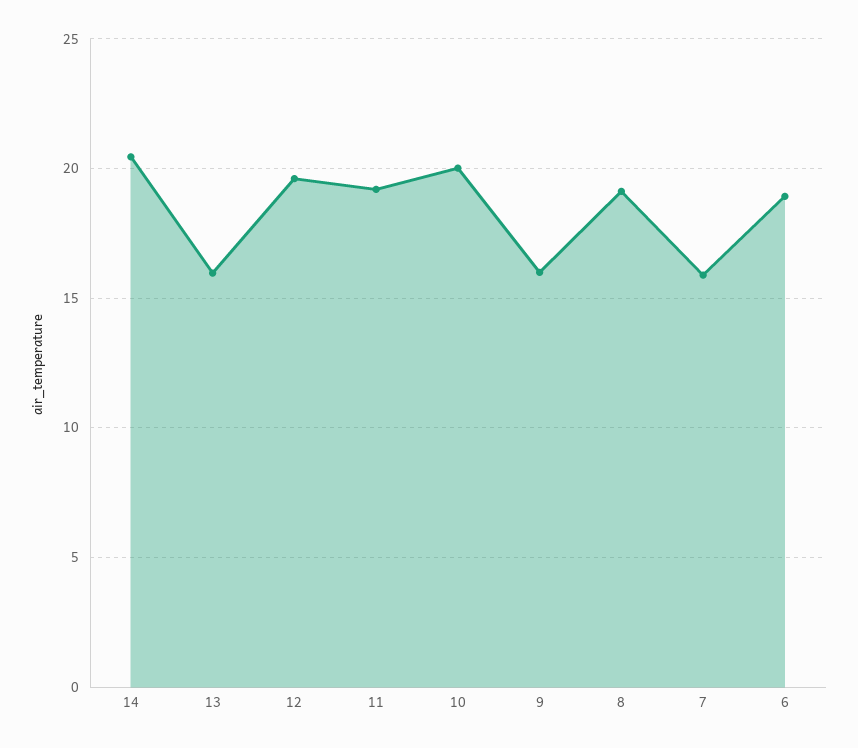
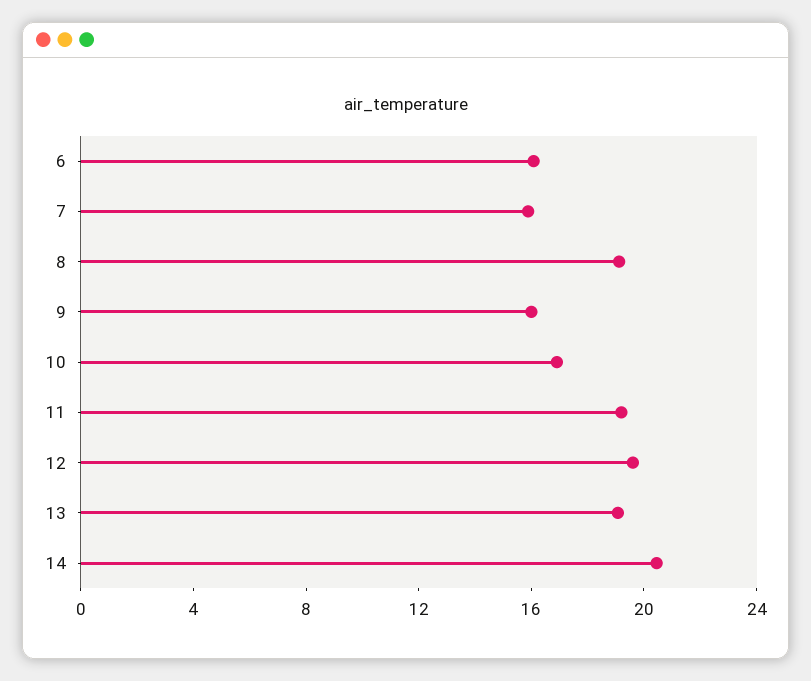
  {
    "14": 20.5,
-   "13": 16,
+   "13": 19,
    "12": 19.5,
    "11": 19,
-   "10": 20,
+   "10": 17,
    "9": 16,
    "8": 19,
    "7": 16,
-   "6": 19
+   "6": 16
  }

